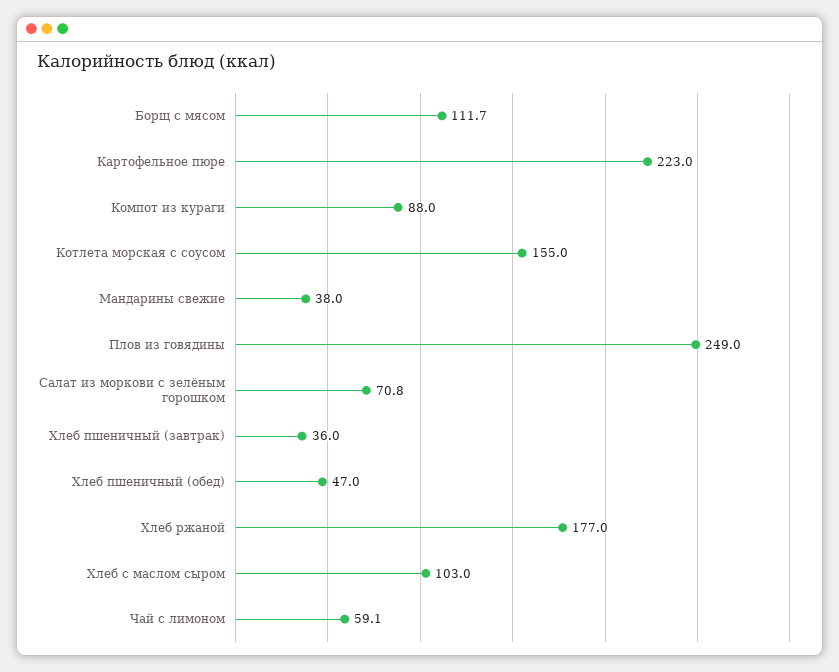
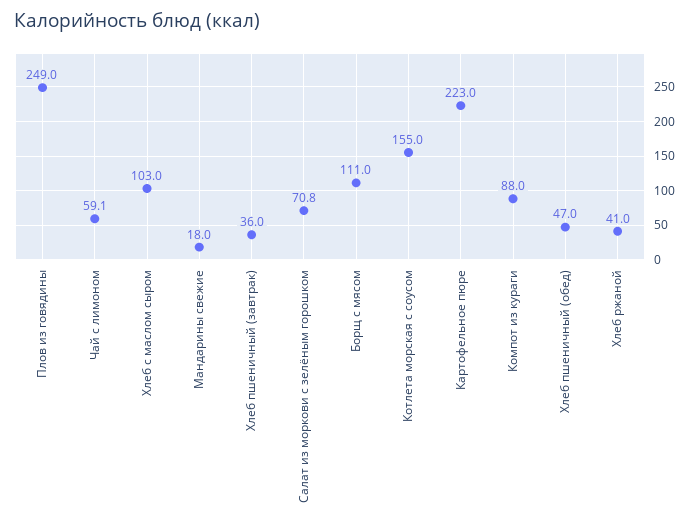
  {
-   "Борщ с мясом": 111.7,
+   "Борщ с мясом": 111,
    "Картофельное пюре": 223,
    "Компот из кураги": 88,
    "Котлета морская с соусом": 155,
-   "Мандарины свежие": 38,
+   "Мандарины свежие": 18,
    "Плов из говядины": 249,
    "Салат из моркови с зелёным горошком": 70.8,
    "Хлеб пшеничный (завтрак)": 36,
    "Хлеб пшеничный (обед)": 47,
-   "Хлеб ржаной": 177,
+   "Хлеб ржаной": 41,
    "Хлеб с маслом сыром": 103,
    "Чай с лимоном": 59.1
  }

